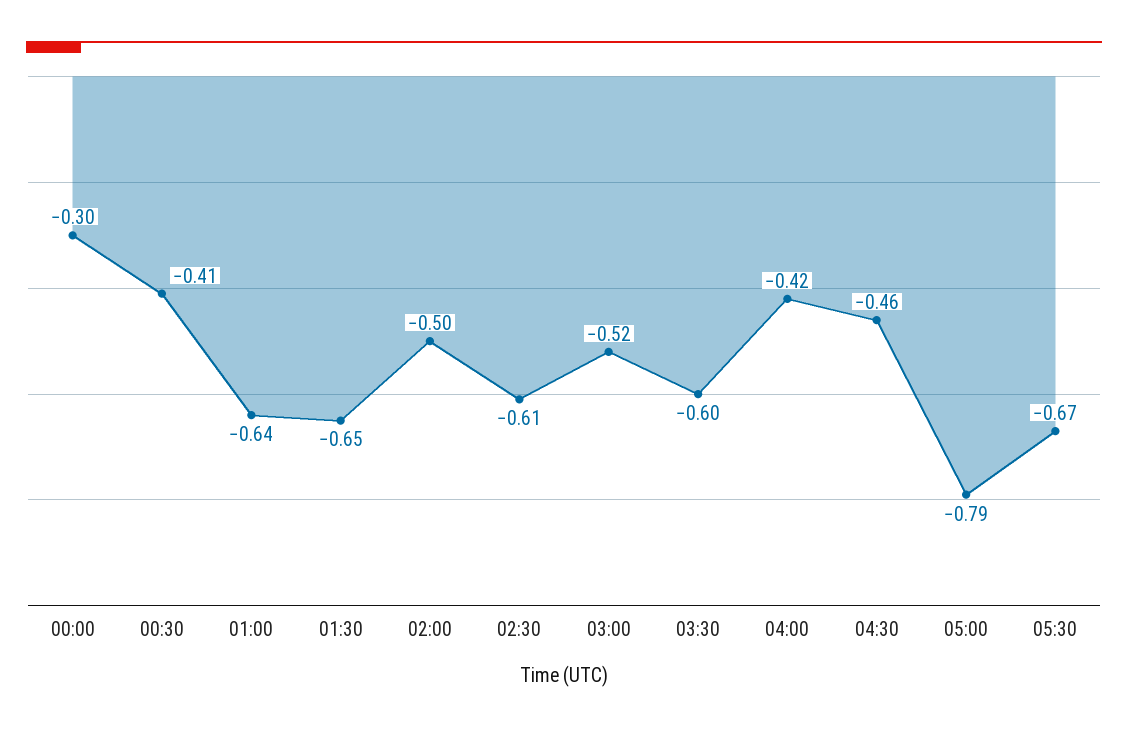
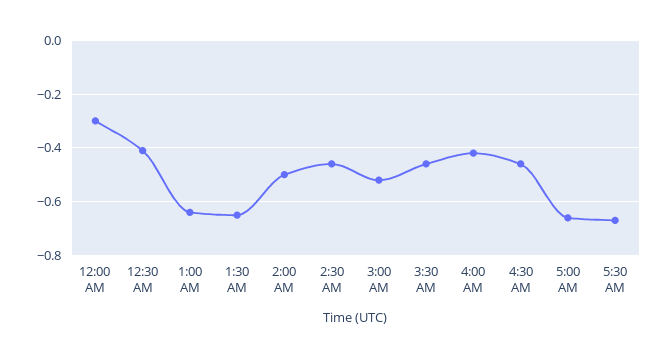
  {
    "00:00": -0.3,
    "00:30": -0.41,
    "01:00": -0.64,
    "01:30": -0.65,
    "02:00": -0.5,
-   "02:30": -0.61,
+   "02:30": -0.45,
    "03:00": -0.52,
-   "03:30": -0.6,
+   "03:30": -0.45,
    "04:00": -0.42,
    "04:30": -0.46,
-   "05:00": -0.79,
+   "05:00": -0.65,
    "05:30": -0.67
  }

